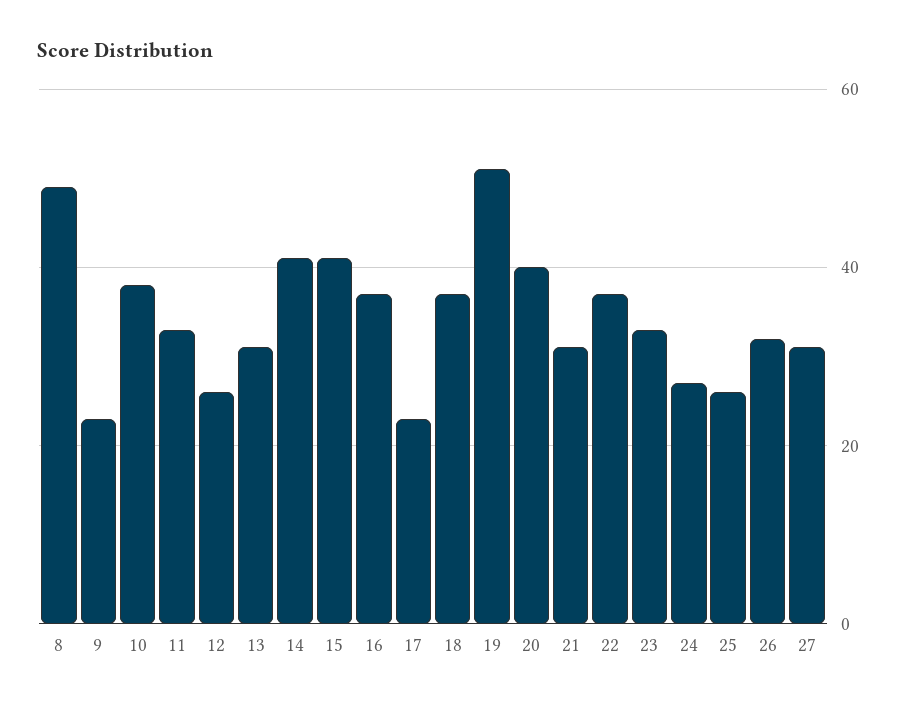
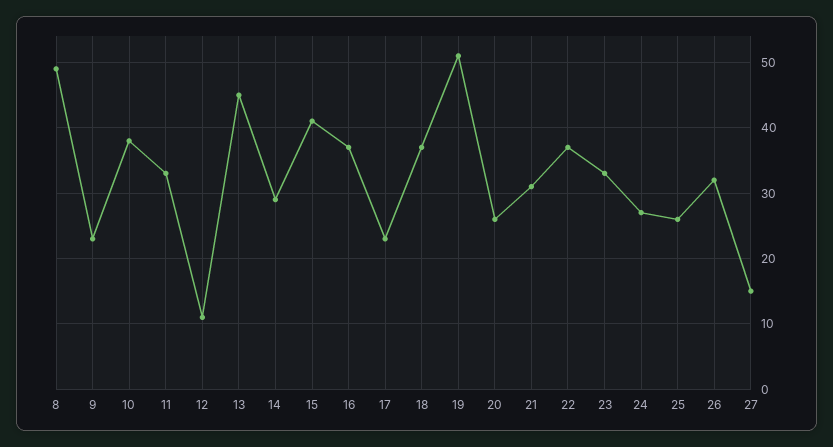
  {
    "8": 49,
    "9": 23,
    "10": 38,
    "11": 33,
-   "12": 25,
+   "12": 11,
-   "13": 30,
+   "13": 45,
-   "14": 40,
+   "14": 29,
    "15": 41,
    "16": 37,
    "17": 23,
    "18": 37,
    "19": 51,
-   "20": 40,
+   "20": 26,
    "21": 31,
    "22": 37,
    "23": 33,
    "24": 27,
    "25": 26,
    "26": 32,
-   "27": 30
+   "27": 15
  }

